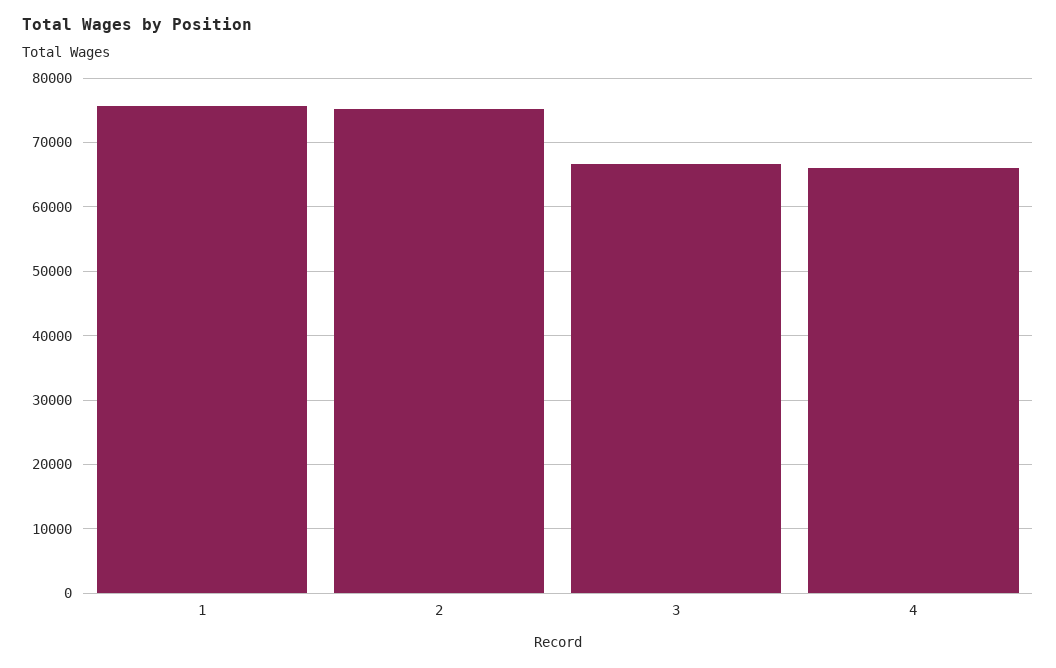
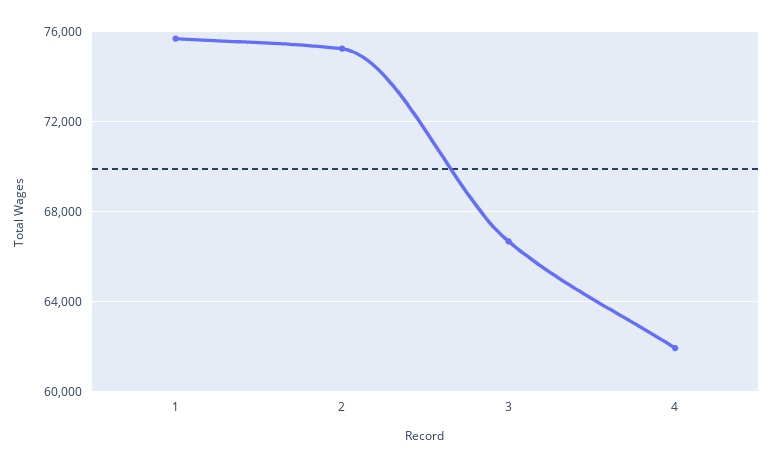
  {
    "1": 75500,
    "2": 75000,
    "3": 66500,
-   "4": 66000
+   "4": 62000
  }

